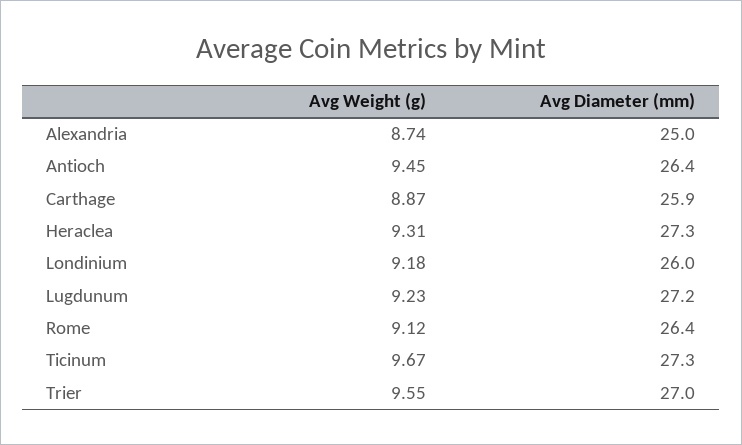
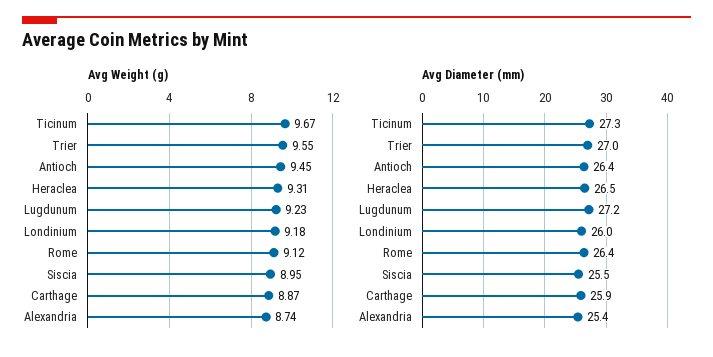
  {
    "Avg Weight (g)": {
      "Alexandria": 8.74,
      "Antioch": 9.45,
      "Carthage": 8.87,
      "Heraclea": 9.31,
      "Londinium": 9.18,
      "Lugdunum": 9.23,
      "Rome": 9.12,
      "Ticinum": 9.67,
-     "Trier": 9.55
+     "Trier": 9.55,
+     "Siscia": 8.95
    },
    "Avg Diameter (mm)": {
-     "Alexandria": 25,
+     "Alexandria": 25.4,
      "Antioch": 26.4,
      "Carthage": 25.9,
-     "Heraclea": 27.3,
+     "Heraclea": 26.5,
      "Londinium": 26,
      "Lugdunum": 27.2,
      "Rome": 26.4,
      "Ticinum": 27.3,
-     "Trier": 27
+     "Trier": 27,
+     "Siscia": 25.5
    }
  }

